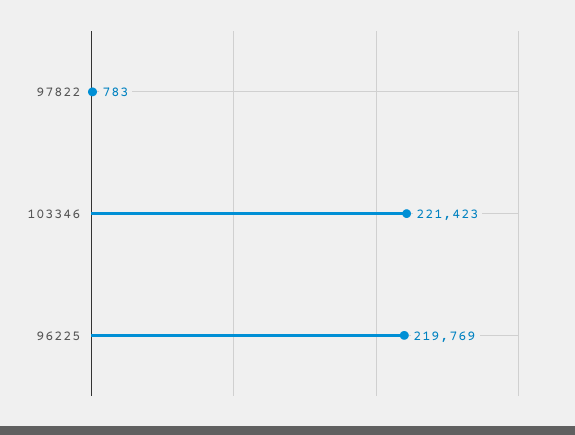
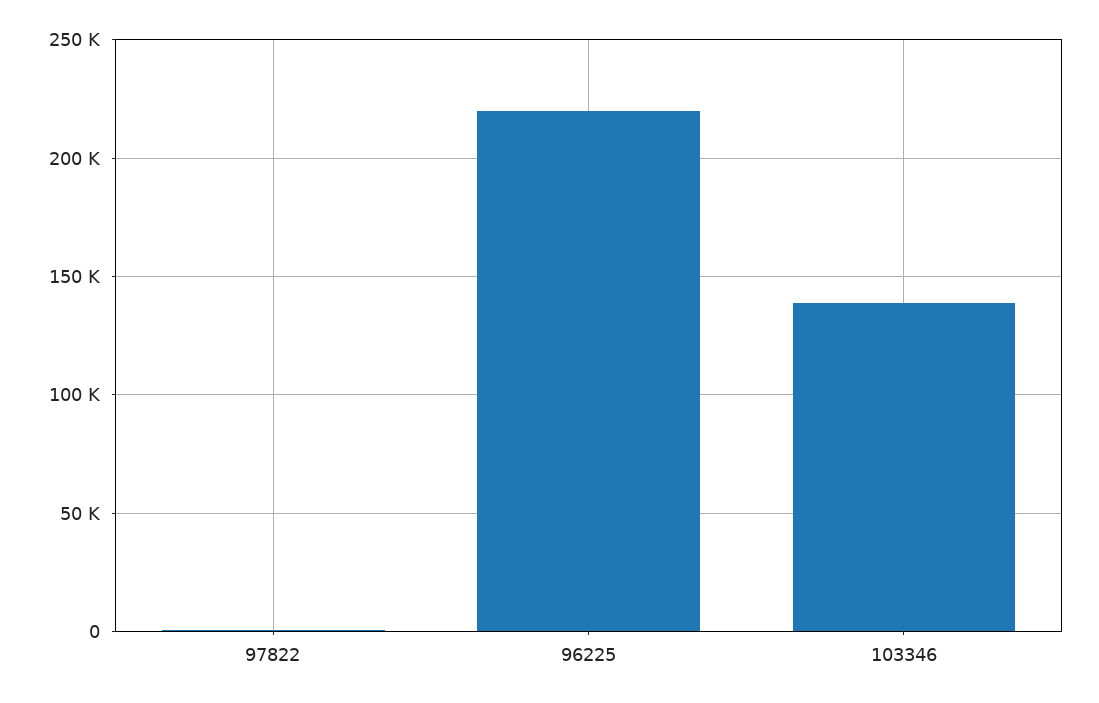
  {
    "97822": 783,
-   "103346": 221423,
+   "103346": 140000,
    "96225": 219769
  }

